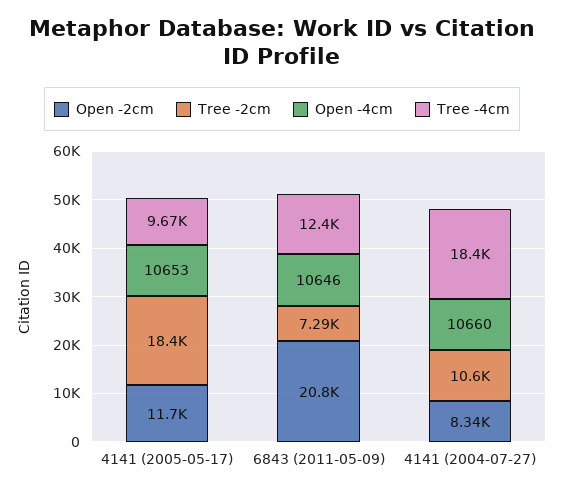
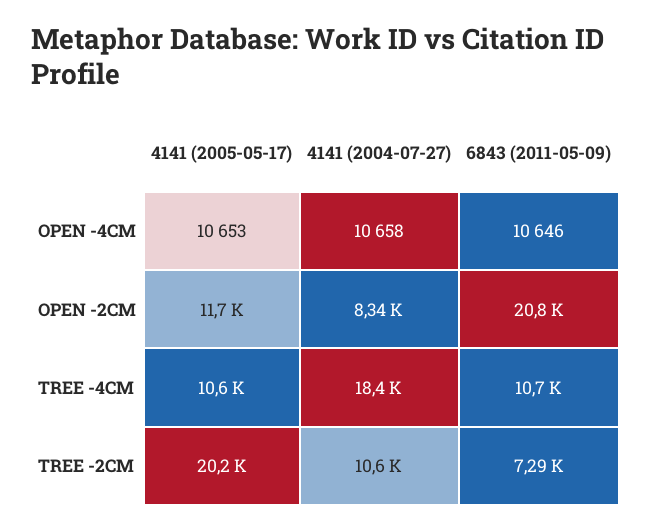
  {
    "Open -2cm": {
      "4141 (2005-05-17)": 11700,
      "6843 (2011-05-09)": 20800,
      "4141 (2004-07-27)": 8340
    },
    "Tree -2cm": {
-     "4141 (2005-05-17)": 18400,
+     "4141 (2005-05-17)": 20200,
      "6843 (2011-05-09)": 7290,
      "4141 (2004-07-27)": 10600
    },
    "Open -4cm": {
      "4141 (2005-05-17)": 10653,
      "6843 (2011-05-09)": 10646,
-     "4141 (2004-07-27)": 10660
+     "4141 (2004-07-27)": 10658
    },
    "Tree -4cm": {
-     "4141 (2005-05-17)": 9670,
+     "4141 (2005-05-17)": 10600,
-     "6843 (2011-05-09)": 12400,
+     "6843 (2011-05-09)": 10700,
      "4141 (2004-07-27)": 18400
    }
  }

